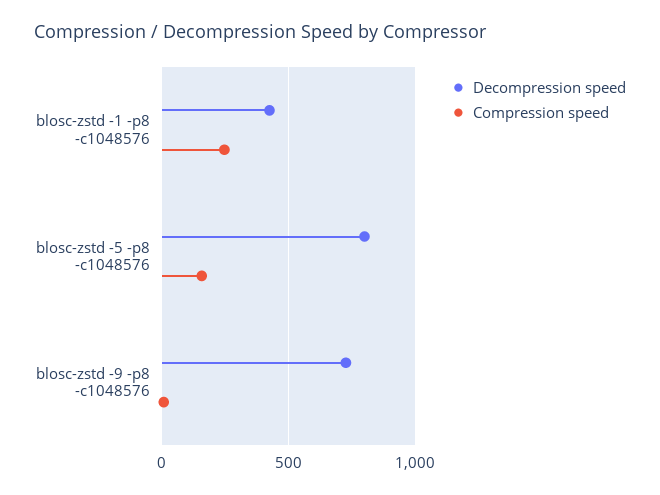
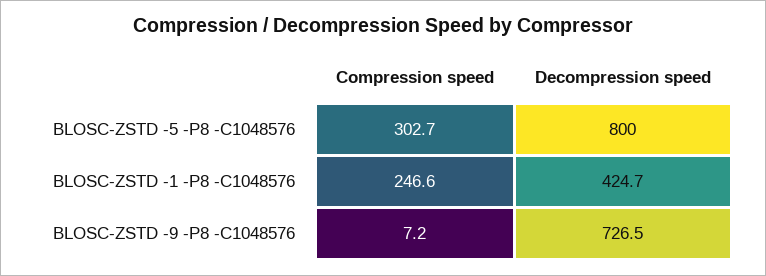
  {
    "Decompression speed": {
      "blosc-zstd -1 -p8 -c1048576": 424.7,
      "blosc-zstd -5 -p8 -c1048576": 800,
      "blosc-zstd -9 -p8 -c1048576": 726.5
    },
    "Compression speed": {
      "blosc-zstd -1 -p8 -c1048576": 246.6,
-     "blosc-zstd -5 -p8 -c1048576": 150,
+     "blosc-zstd -5 -p8 -c1048576": 302.7,
      "blosc-zstd -9 -p8 -c1048576": 7.2
    }
  }

